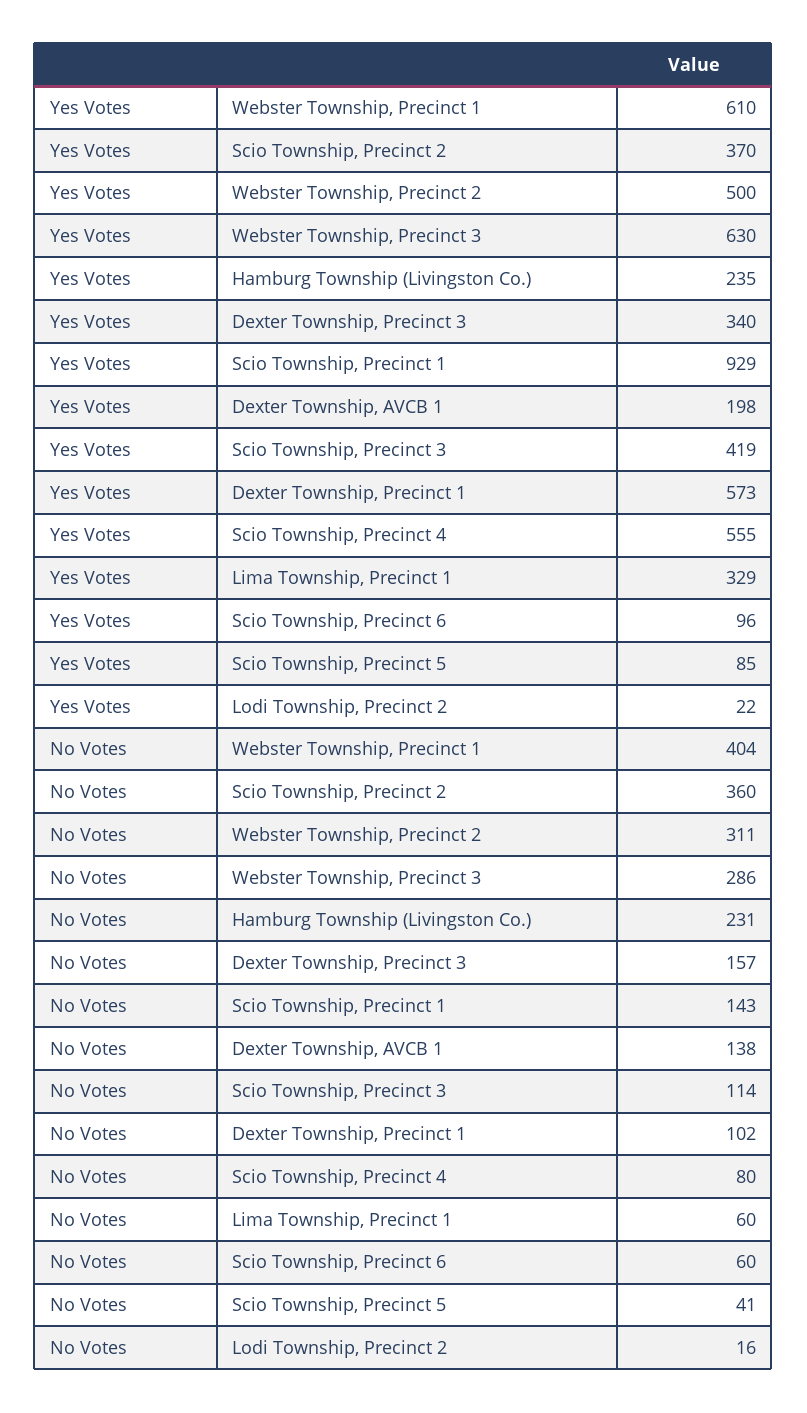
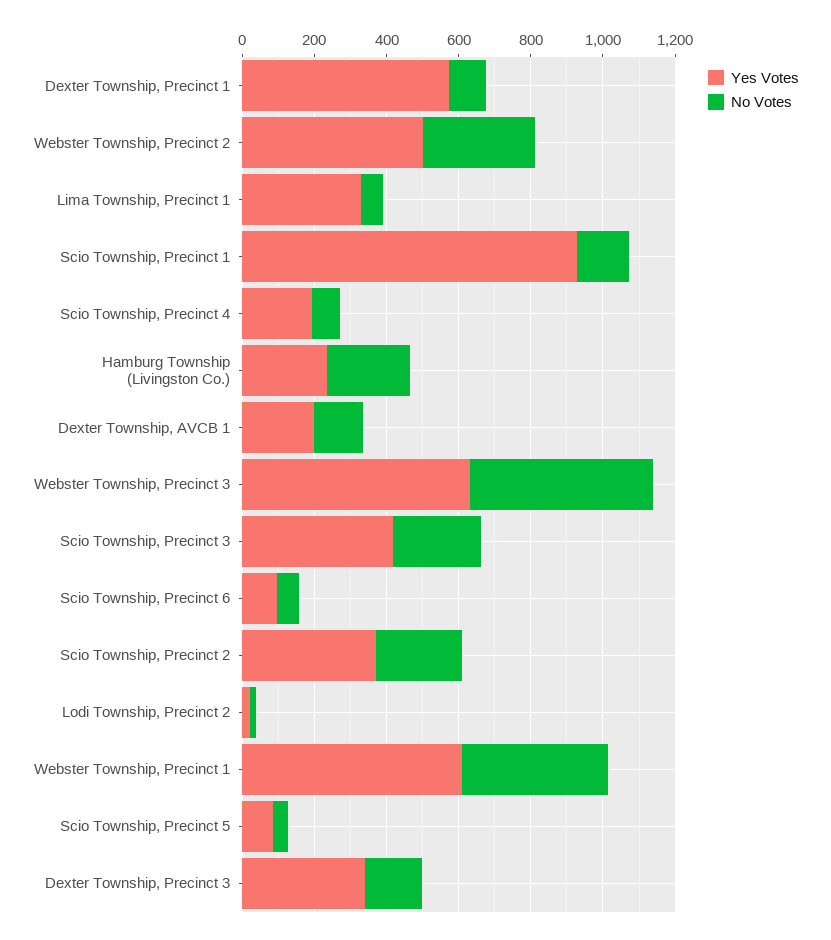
  {
    "Yes Votes": {
      "Webster Township, Precinct 1": 610,
      "Scio Township, Precinct 2": 370,
      "Webster Township, Precinct 2": 500,
      "Webster Township, Precinct 3": 630,
      "Hamburg Township (Livingston Co.)": 235,
      "Dexter Township, Precinct 3": 340,
      "Scio Township, Precinct 1": 929,
      "Dexter Township, AVCB 1": 198,
      "Scio Township, Precinct 3": 419,
      "Dexter Township, Precinct 1": 573,
-     "Scio Township, Precinct 4": 555,
+     "Scio Township, Precinct 4": 200,
      "Lima Township, Precinct 1": 329,
      "Scio Township, Precinct 6": 96,
      "Scio Township, Precinct 5": 85,
      "Lodi Township, Precinct 2": 22
    },
    "No Votes": {
      "Webster Township, Precinct 1": 404,
-     "Scio Township, Precinct 2": 360,
+     "Scio Township, Precinct 2": 250,
      "Webster Township, Precinct 2": 311,
-     "Webster Township, Precinct 3": 286,
+     "Webster Township, Precinct 3": 500,
      "Hamburg Township (Livingston Co.)": 231,
      "Dexter Township, Precinct 3": 157,
      "Scio Township, Precinct 1": 143,
      "Dexter Township, AVCB 1": 138,
-     "Scio Township, Precinct 3": 114,
+     "Scio Township, Precinct 3": 250,
      "Dexter Township, Precinct 1": 102,
      "Scio Township, Precinct 4": 80,
      "Lima Township, Precinct 1": 60,
      "Scio Township, Precinct 6": 60,
      "Scio Township, Precinct 5": 41,
      "Lodi Township, Precinct 2": 16
    }
  }

